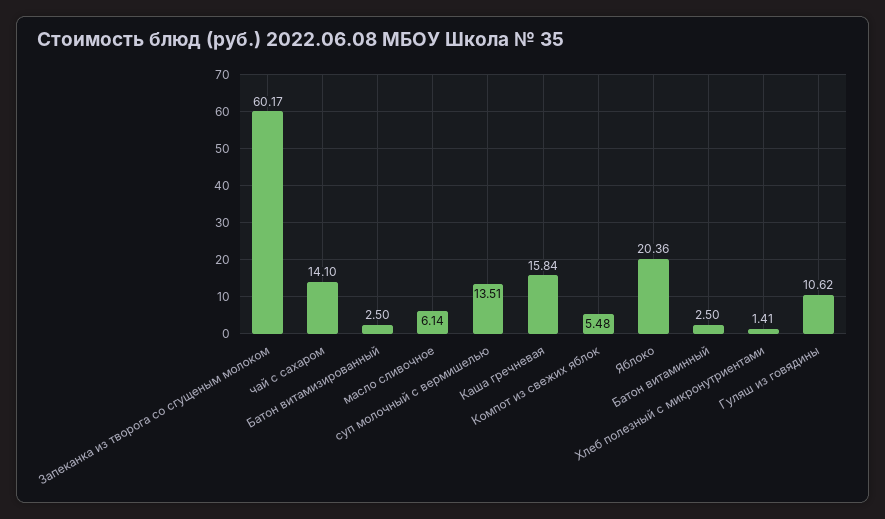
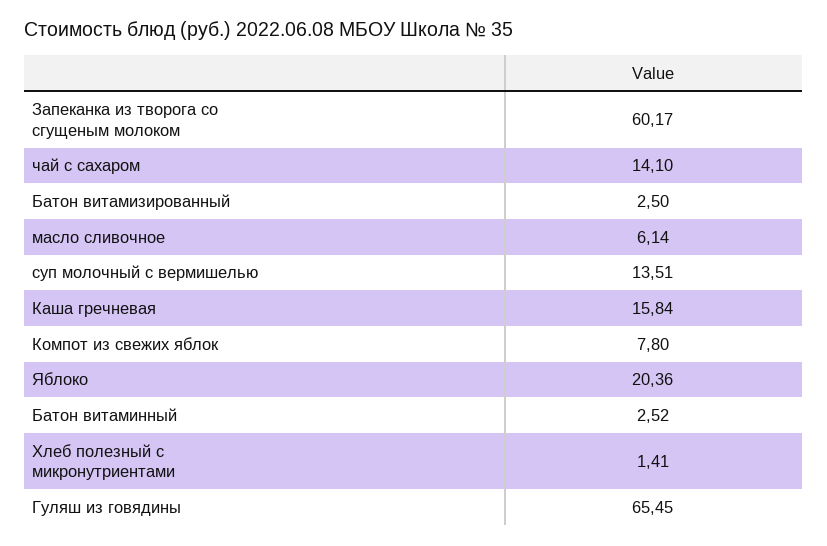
  {
    "Запеканка из творога со сгущеным молоком": 60.17,
    "чай с сахаром": 14.1,
    "Батон витамизированный": 2.5,
    "масло сливочное": 6.14,
    "суп молочный с вермишелью": 13.51,
    "Каша гречневая": 15.84,
-   "Компот из свежих яблок": 5.48,
+   "Компот из свежих яблок": 7.8,
    "Яблоко": 20.36,
-   "Батон витаминный": 2.5,
+   "Батон витаминный": 2.52,
    "Хлеб полезный с микронутриентами": 1.41,
-   "Гуляш из говядины": 10.62
+   "Гуляш из говядины": 65.45
  }

